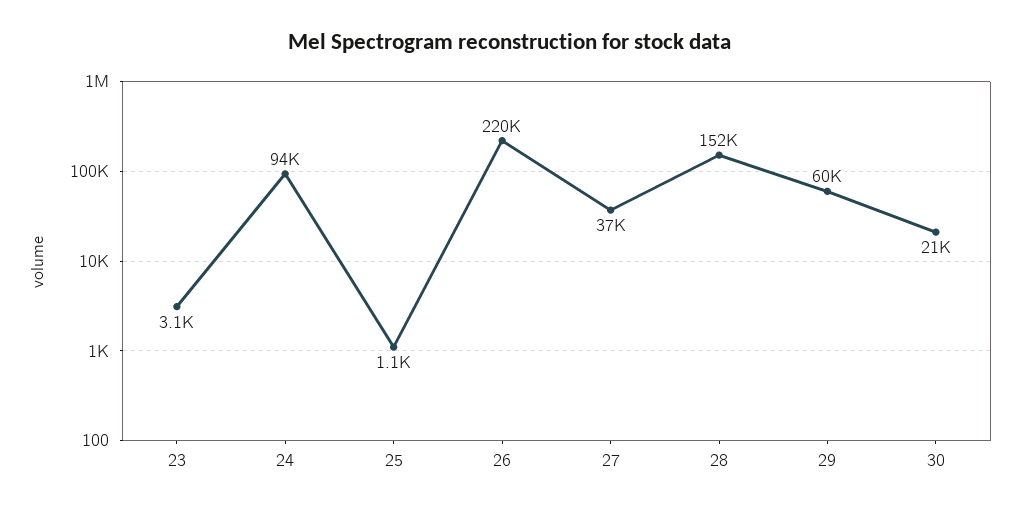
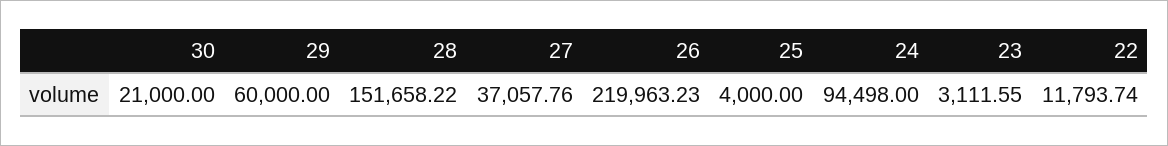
  {
    "23": 3111.55,
    "24": 94498,
-   "25": 1100,
+   "25": 4000,
    "26": 219963.23,
    "27": 37057.76,
    "28": 151658.22,
    "29": 60000,
-   "30": 21000
+   "30": 21000,
+   "22": 11793.74
  }

